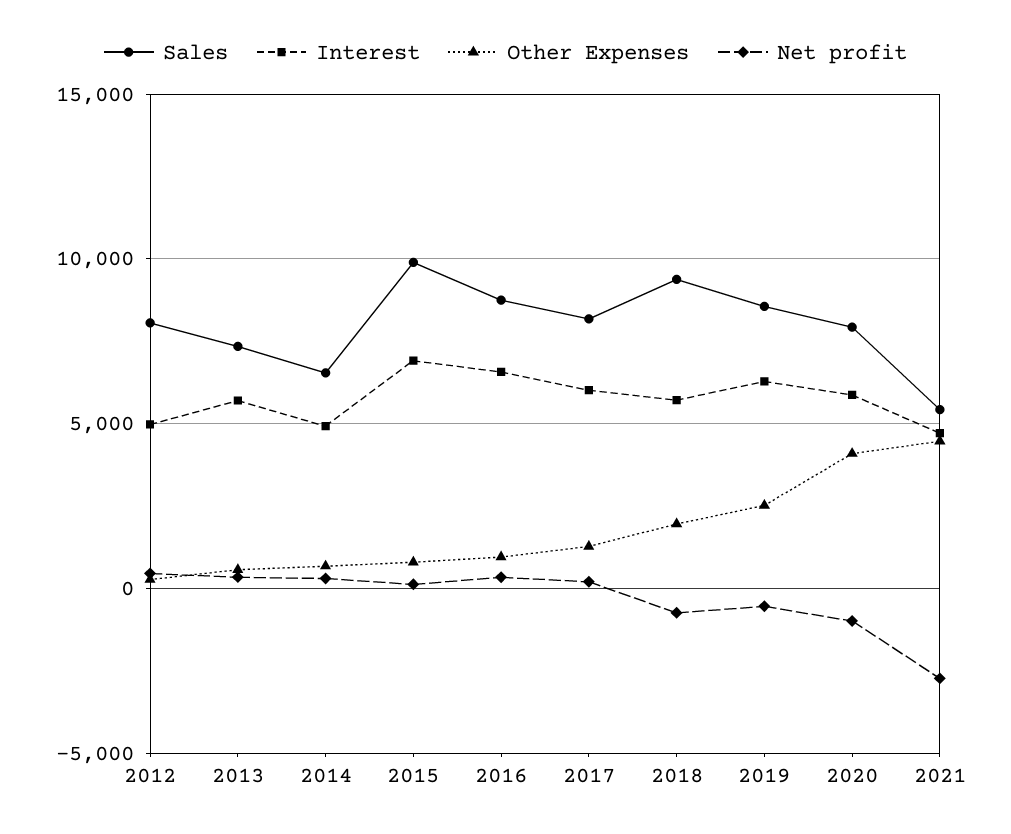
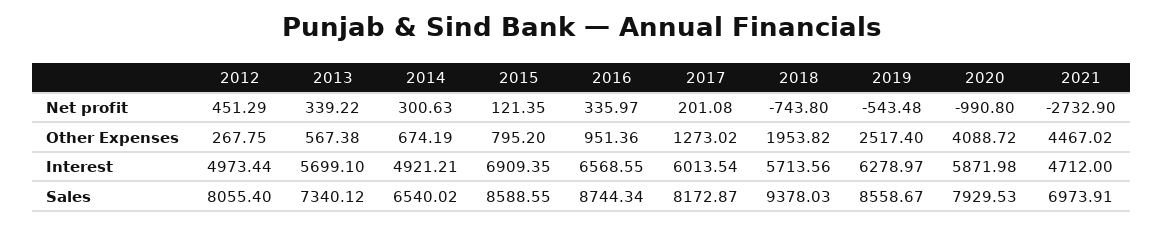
  {
    "Sales": {
      "2012": 8055.4,
      "2013": 7340.12,
      "2014": 6540.02,
-     "2015": 10000,
+     "2015": 8588.55,
      "2016": 8744.34,
      "2017": 8172.87,
      "2018": 9378.03,
      "2019": 8558.67,
      "2020": 7929.53,
-     "2021": 5500
+     "2021": 6973.91
    },
    "Interest": {
      "2012": 4973.44,
      "2013": 5699.1,
      "2014": 4921.21,
      "2015": 6909.35,
      "2016": 6568.55,
      "2017": 6013.54,
      "2018": 5713.56,
      "2019": 6278.97,
      "2020": 5871.98,
      "2021": 4712
    },
    "Other Expenses": {
      "2012": 267.75,
      "2013": 567.38,
      "2014": 674.19,
      "2015": 795.2,
      "2016": 951.36,
      "2017": 1273.02,
      "2018": 1953.82,
      "2019": 2517.4,
      "2020": 4088.72,
      "2021": 4467.02
    },
    "Net profit": {
      "2012": 451.29,
      "2013": 339.22,
      "2014": 300.63,
      "2015": 121.35,
      "2016": 335.97,
      "2017": 201.08,
      "2018": -743.8,
      "2019": -543.48,
      "2020": -990.8,
      "2021": -2732.9
    }
  }

